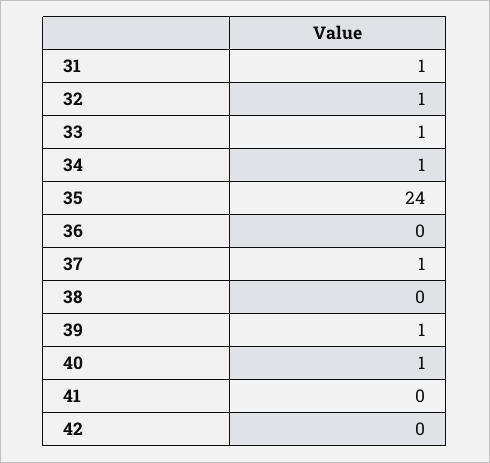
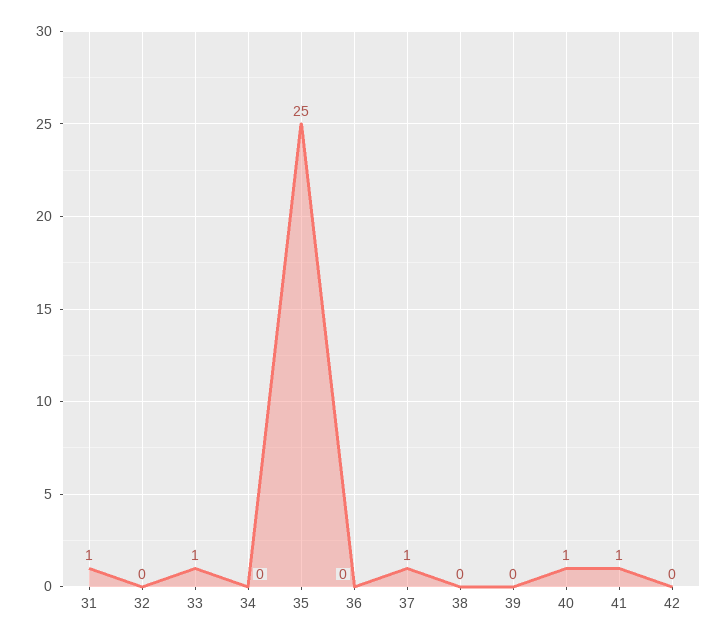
  {
    "31": 1,
-   "32": 1,
+   "32": 0,
    "33": 1,
-   "34": 1,
+   "34": 0,
-   "35": 24,
+   "35": 25,
    "36": 0,
    "37": 1,
    "38": 0,
-   "39": 1,
+   "39": 0,
    "40": 1,
-   "41": 0,
+   "41": 1,
    "42": 0
  }

